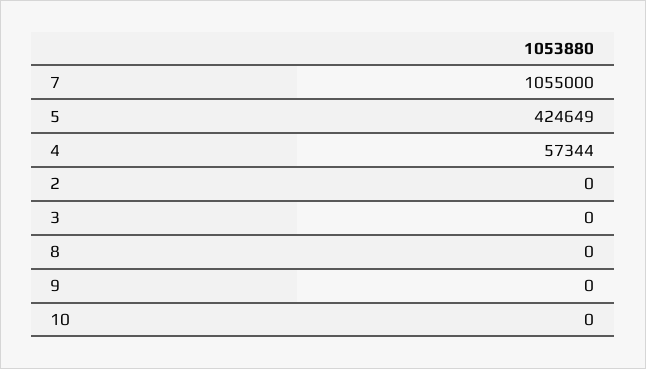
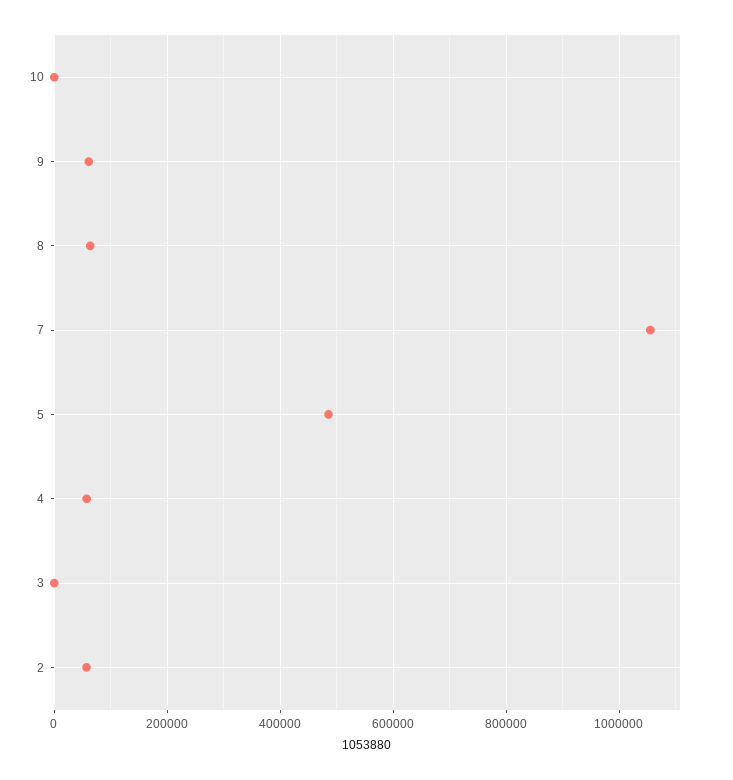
  {
    "7": 1055000,
-   "5": 424649,
+   "5": 480000,
    "4": 57344,
-   "2": 0,
+   "2": 60000,
    "3": 0,
-   "8": 0,
+   "8": 60000,
-   "9": 0,
+   "9": 60000,
    "10": 0
  }

